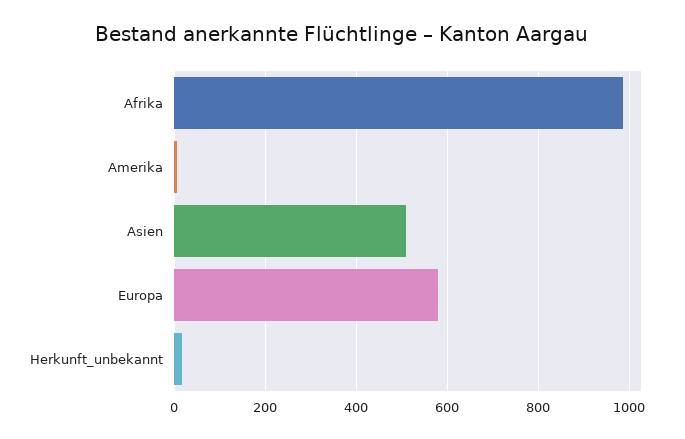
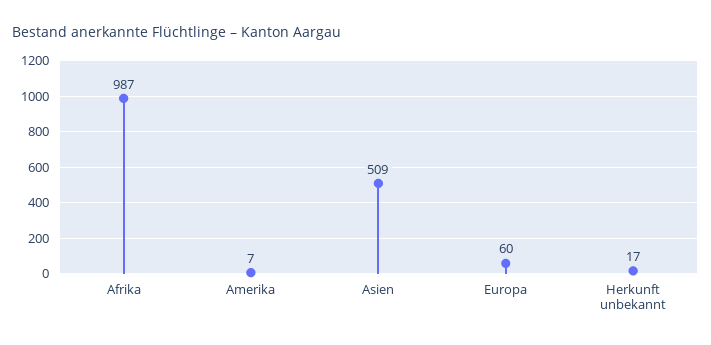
  {
    "Afrika": 987,
    "Amerika": 7,
    "Asien": 509,
-   "Europa": 580,
+   "Europa": 60,
    "Herkunft_unbekannt": 17
  }

